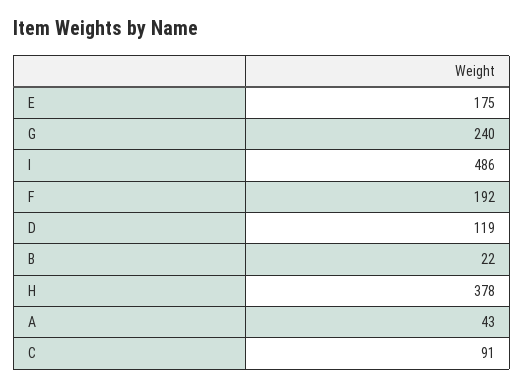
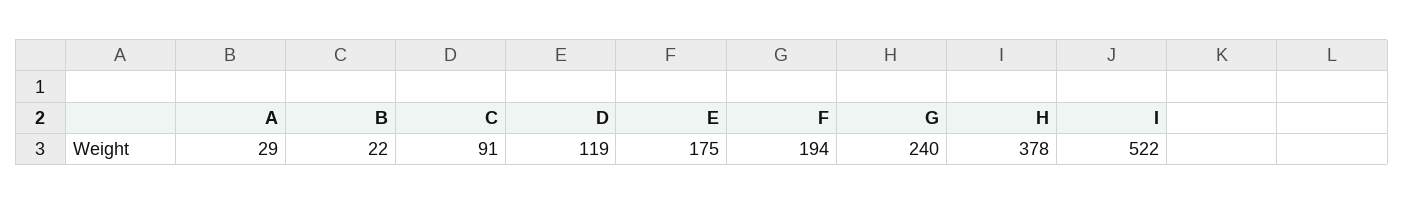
  {
    "E": 175,
    "G": 240,
-   "I": 486,
+   "I": 522,
-   "F": 192,
+   "F": 194,
    "D": 119,
    "B": 22,
    "H": 378,
-   "A": 43,
+   "A": 29,
    "C": 91
  }

